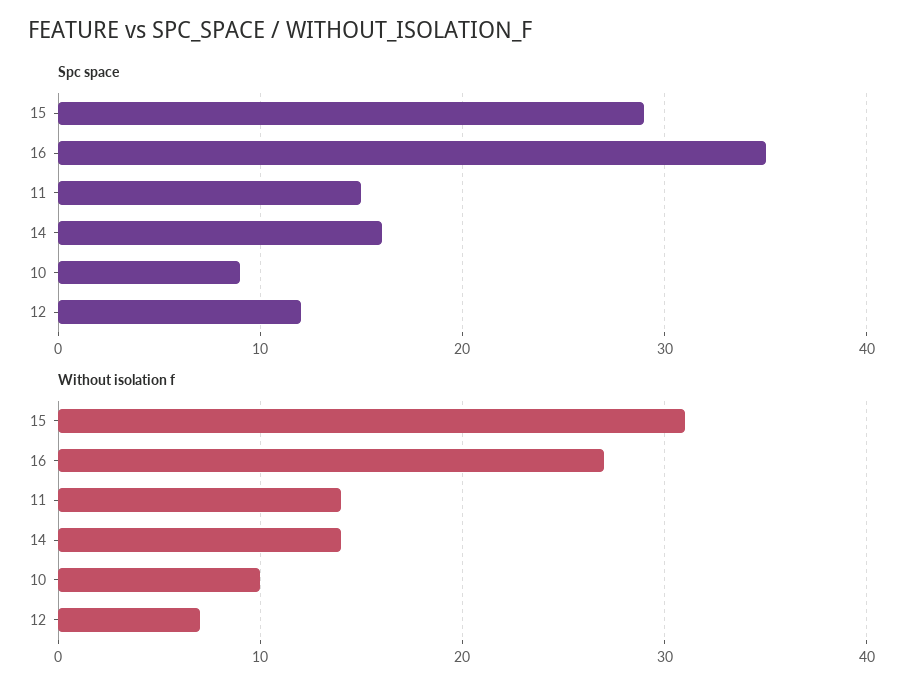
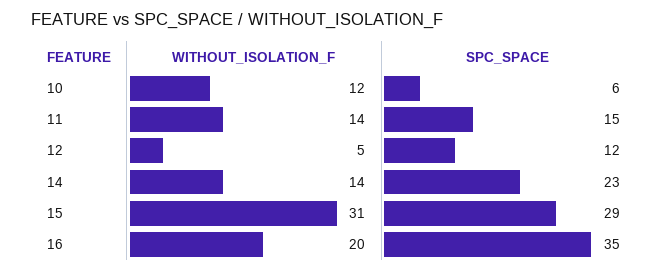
  {
    "Spc space": {
      "15": 29,
      "16": 35,
      "11": 15,
-     "14": 16,
+     "14": 23,
-     "10": 9,
+     "10": 6,
      "12": 12
    },
    "Without isolation f": {
      "15": 31,
-     "16": 27,
+     "16": 20,
      "11": 14,
      "14": 14,
-     "10": 10,
+     "10": 12,
-     "12": 7
+     "12": 5
    }
  }

